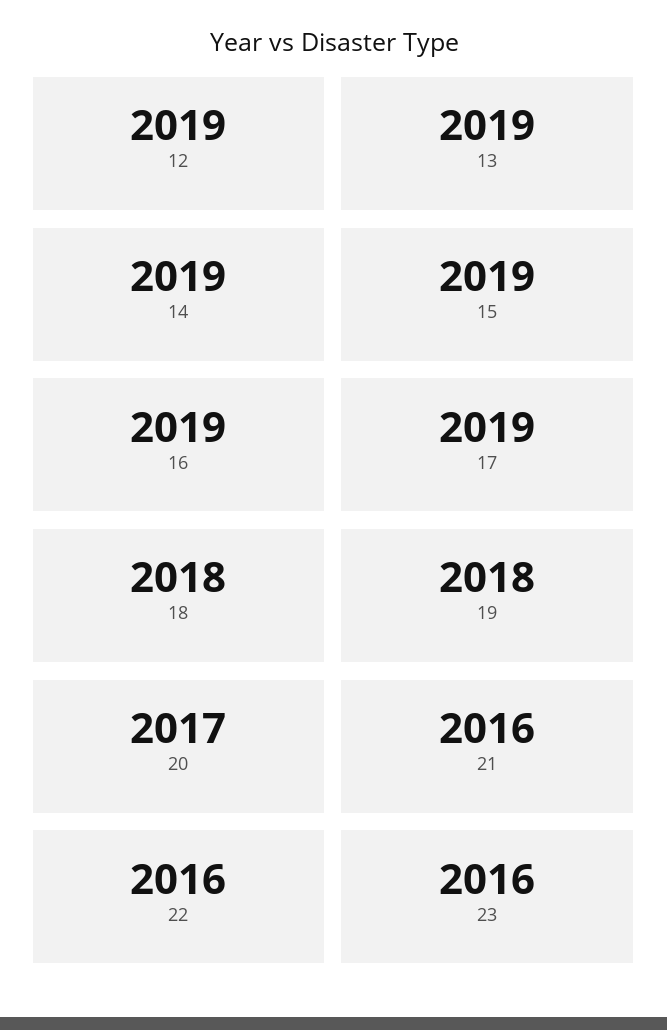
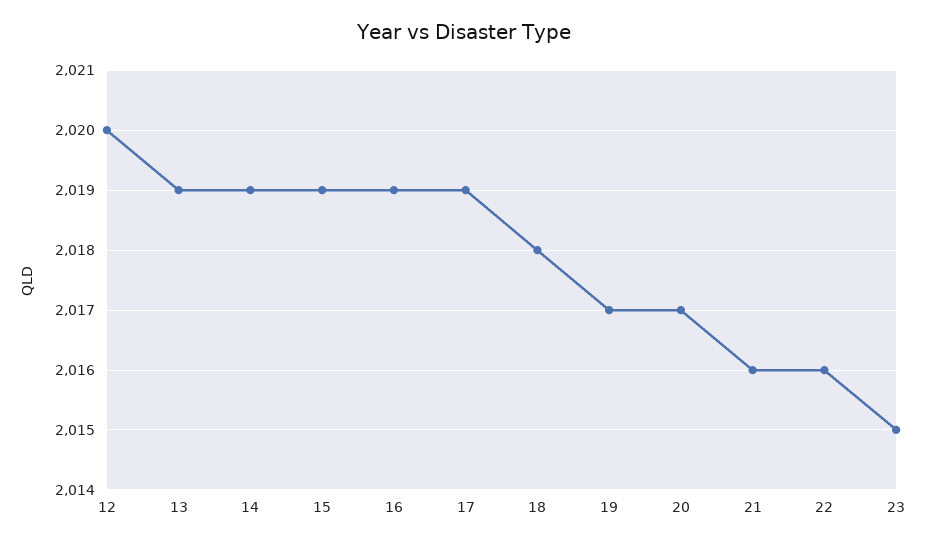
  {
-   "12": 2019,
+   "12": 2020,
    "13": 2019,
    "14": 2019,
    "15": 2019,
    "16": 2019,
    "17": 2019,
    "18": 2018,
-   "19": 2018,
+   "19": 2017,
    "20": 2017,
    "21": 2016,
    "22": 2016,
-   "23": 2016
+   "23": 2015
  }

